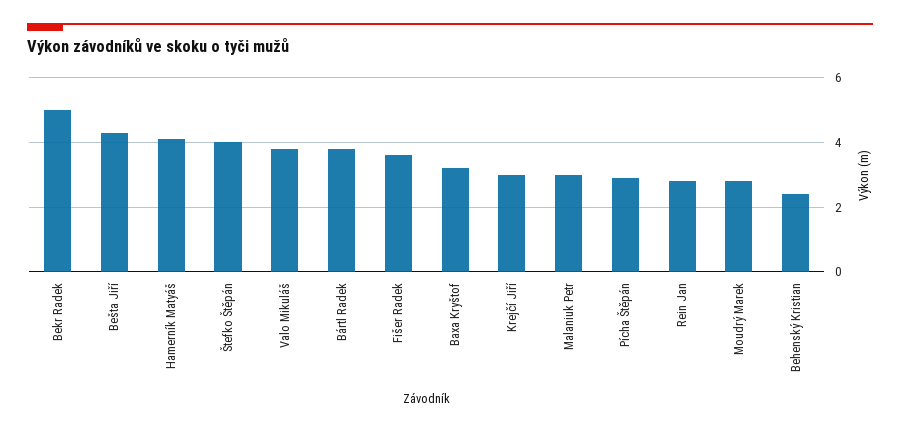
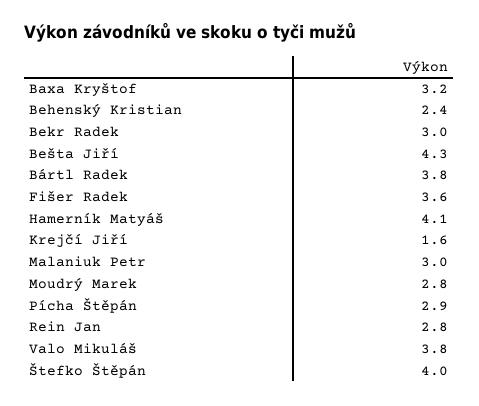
  {
-   "Bekr Radek": 5,
+   "Bekr Radek": 3,
    "Bešta Jiří": 4.3,
    "Hamerník Matyáš": 4.1,
    "Štefko Štěpán": 4,
    "Valo Mikuláš": 3.8,
    "Bártl Radek": 3.8,
    "Fišer Radek": 3.6,
    "Baxa Kryštof": 3.2,
-   "Krejčí Jiří": 3,
+   "Krejčí Jiří": 1.6,
    "Malaniuk Petr": 3,
    "Pícha Štěpán": 2.9,
    "Rein Jan": 2.8,
    "Moudrý Marek": 2.8,
    "Behenský Kristian": 2.4
  }

